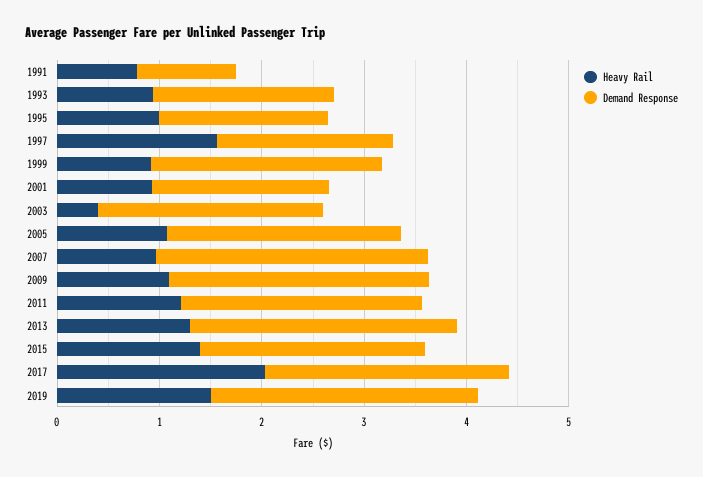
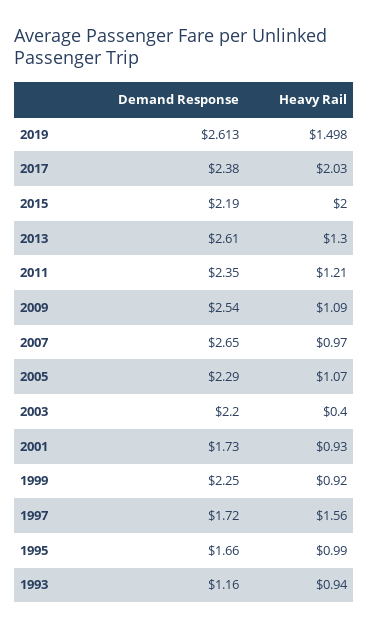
  {
    "Heavy Rail": {
-     "1991": 0.8,
      "1993": 0.94,
      "1995": 0.99,
      "1997": 1.56,
      "1999": 0.92,
      "2001": 0.93,
      "2003": 0.4,
      "2005": 1.07,
      "2007": 0.97,
      "2009": 1.09,
      "2011": 1.21,
      "2013": 1.3,
-     "2015": 1.4,
+     "2015": 2,
      "2017": 2.03,
      "2019": 1.498
    },
    "Demand Response": {
-     "1991": 1,
-     "1993": 1.8,
+     "1993": 1.16,
      "1995": 1.66,
      "1997": 1.72,
      "1999": 2.25,
      "2001": 1.73,
      "2003": 2.2,
      "2005": 2.29,
      "2007": 2.65,
      "2009": 2.54,
      "2011": 2.35,
      "2013": 2.61,
      "2015": 2.19,
      "2017": 2.38,
      "2019": 2.613
    }
  }

